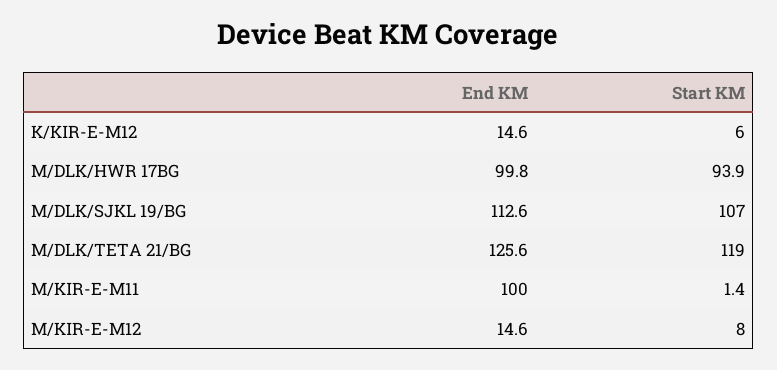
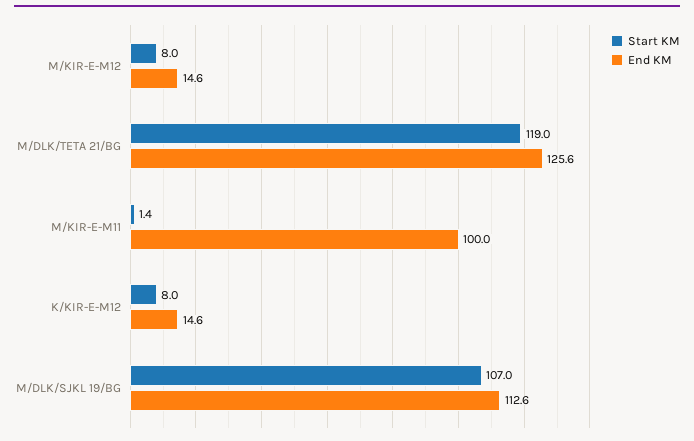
  {
    "End KM": {
      "K/KIR-E-M12": 14.6,
-     "M/DLK/HWR 17BG": 99.8,
      "M/DLK/SJKL 19/BG": 112.6,
      "M/DLK/TETA 21/BG": 125.6,
      "M/KIR-E-M11": 100,
      "M/KIR-E-M12": 14.6
    },
    "Start KM": {
-     "K/KIR-E-M12": 6,
+     "K/KIR-E-M12": 8,
-     "M/DLK/HWR 17BG": 93.9,
      "M/DLK/SJKL 19/BG": 107,
      "M/DLK/TETA 21/BG": 119,
      "M/KIR-E-M11": 1.4,
      "M/KIR-E-M12": 8
    }
  }

